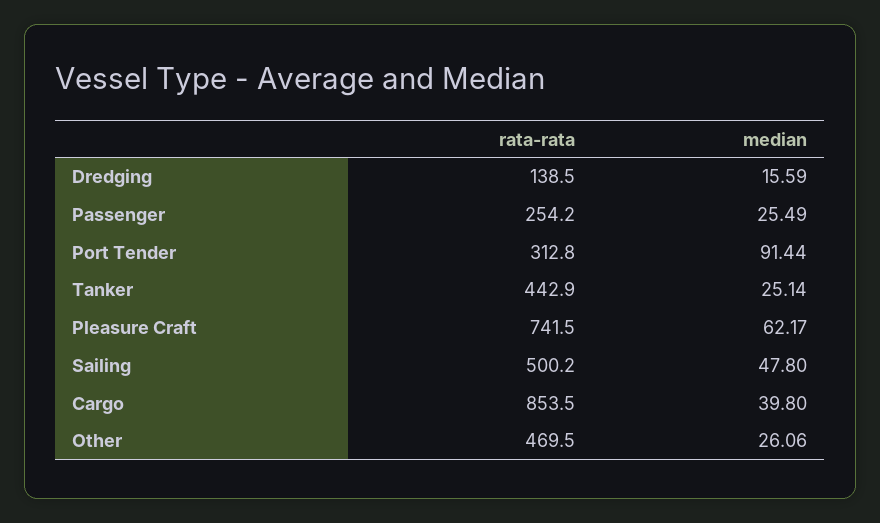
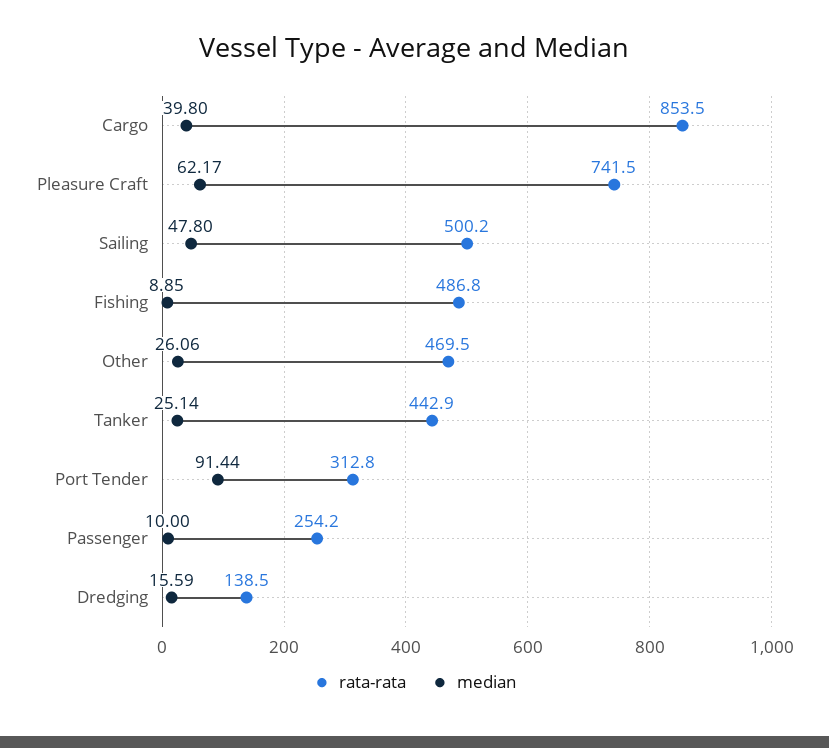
  {
    "rata-rata": {
      "Dredging": 138.5,
      "Passenger": 254.2,
      "Port Tender": 312.8,
      "Tanker": 442.9,
      "Pleasure Craft": 741.5,
      "Sailing": 500.2,
      "Cargo": 853.5,
-     "Other": 469.5
+     "Other": 469.5,
+     "Fishing": 486.8
    },
    "median": {
      "Dredging": 15.59,
-     "Passenger": 25.49,
+     "Passenger": 10,
      "Port Tender": 91.44,
      "Tanker": 25.14,
      "Pleasure Craft": 62.17,
      "Sailing": 47.8,
      "Cargo": 39.8,
-     "Other": 26.06
+     "Other": 26.06,
+     "Fishing": 8.85
    }
  }

